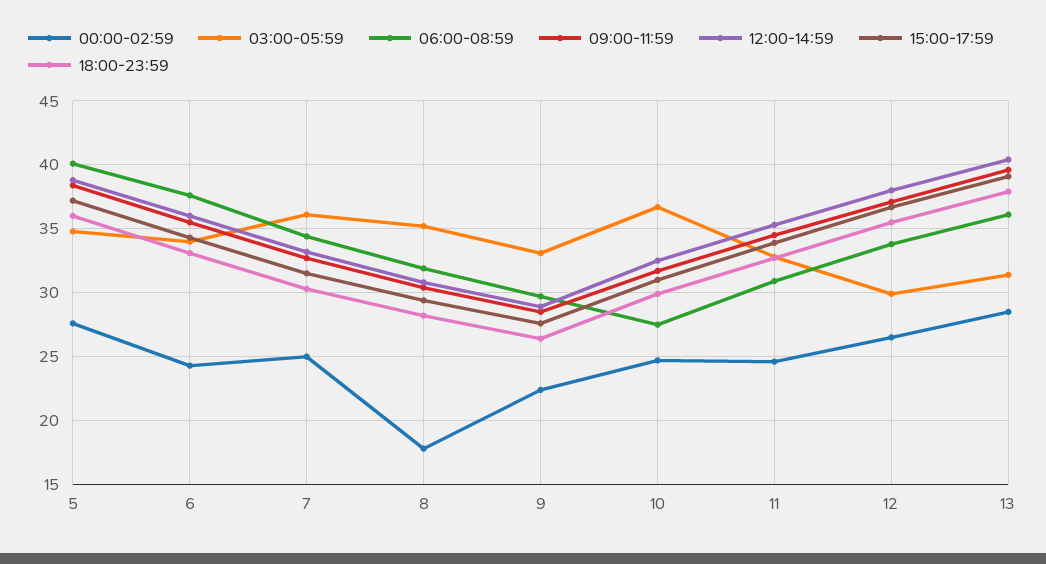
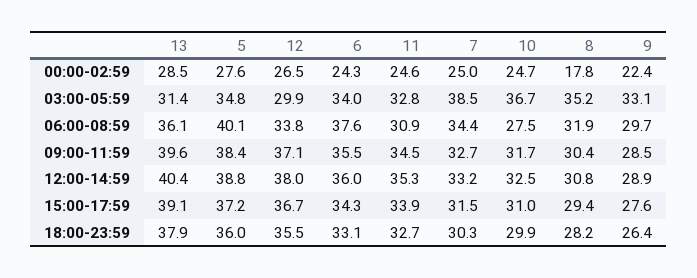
  {
    "00:00-02:59": {
      "5": 27.6,
      "6": 24.3,
      "7": 25,
      "8": 17.8,
      "9": 22.4,
      "10": 24.7,
      "11": 24.6,
      "12": 26.5,
      "13": 28.5
    },
    "03:00-05:59": {
      "5": 34.8,
      "6": 34,
-     "7": 36,
+     "7": 38.5,
      "8": 35.2,
      "9": 33.1,
      "10": 36.7,
      "11": 32.8,
      "12": 29.9,
      "13": 31.4
    },
    "06:00-08:59": {
      "5": 40.1,
      "6": 37.6,
      "7": 34.4,
      "8": 31.9,
      "9": 29.7,
      "10": 27.5,
      "11": 30.9,
      "12": 33.8,
      "13": 36.1
    },
    "09:00-11:59": {
      "5": 38.4,
      "6": 35.5,
      "7": 32.7,
      "8": 30.4,
      "9": 28.5,
      "10": 31.7,
      "11": 34.5,
      "12": 37.1,
      "13": 39.6
    },
    "12:00-14:59": {
      "5": 38.8,
      "6": 36,
      "7": 33.2,
      "8": 30.8,
      "9": 28.9,
      "10": 32.5,
      "11": 35.3,
      "12": 38,
      "13": 40.4
    },
    "15:00-17:59": {
      "5": 37.2,
      "6": 34.3,
      "7": 31.5,
      "8": 29.4,
      "9": 27.6,
      "10": 31,
      "11": 33.9,
      "12": 36.7,
      "13": 39.1
    },
    "18:00-23:59": {
      "5": 36,
      "6": 33.1,
      "7": 30.3,
      "8": 28.2,
      "9": 26.4,
      "10": 29.9,
      "11": 32.7,
      "12": 35.5,
      "13": 37.9
    }
  }

